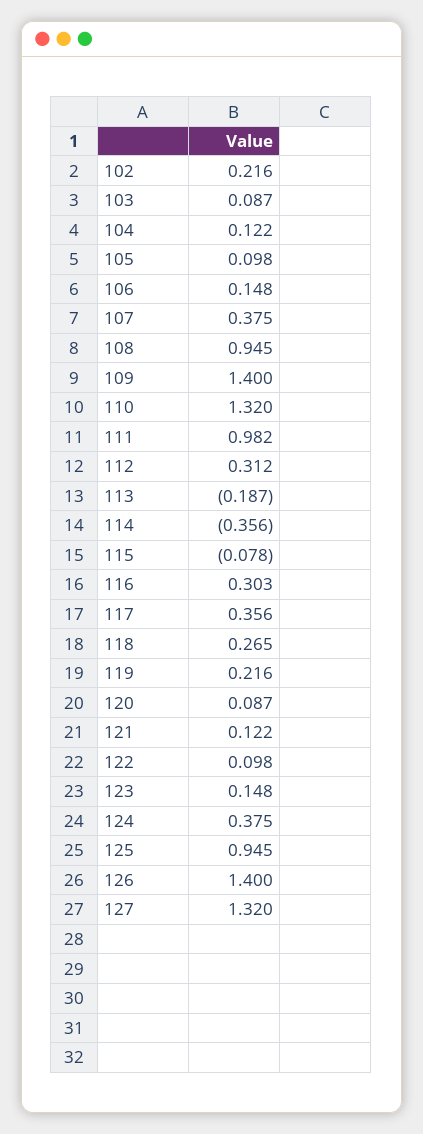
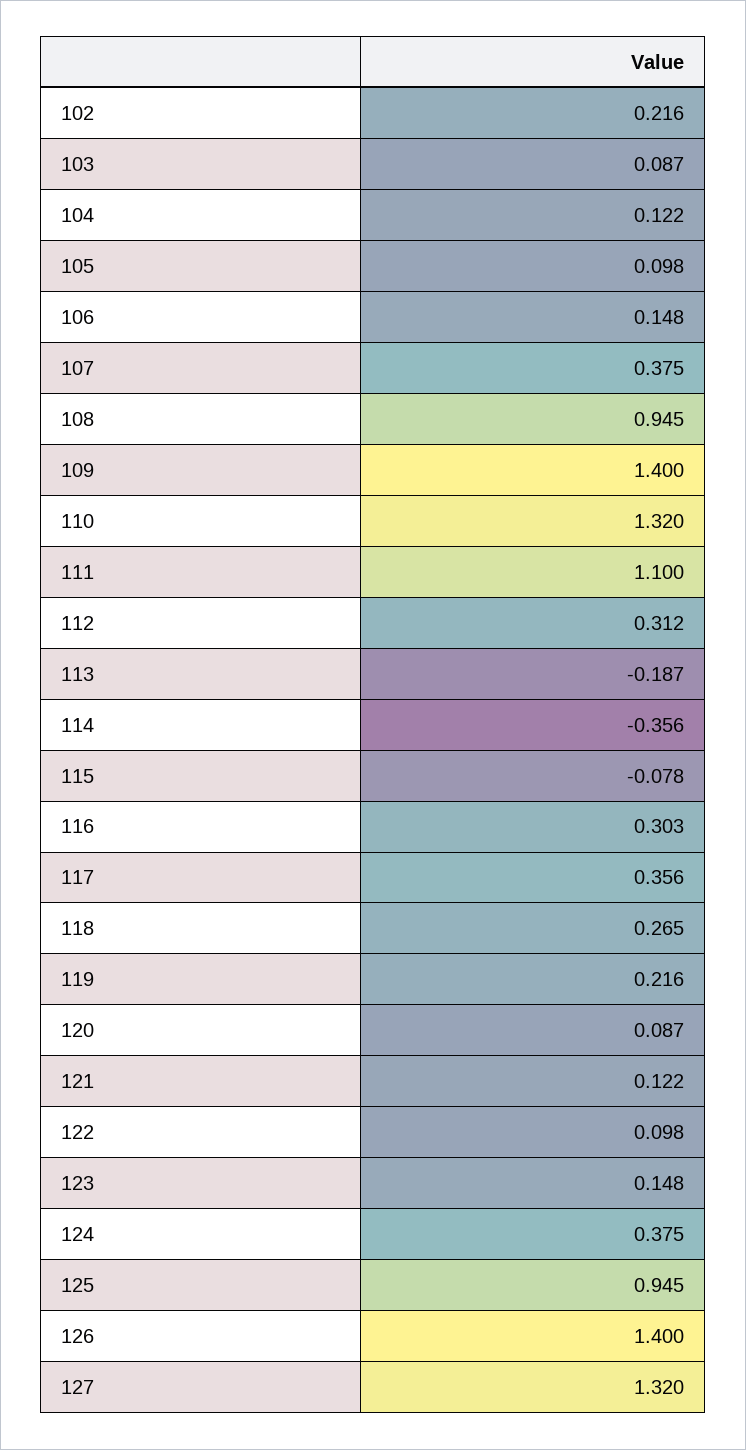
  {
    "102": 0.216,
    "103": 0.087,
    "104": 0.122,
    "105": 0.098,
    "106": 0.148,
    "107": 0.375,
    "108": 0.945,
    "109": 1.4,
    "110": 1.32,
-   "111": 0.982,
+   "111": 1.1,
    "112": 0.312,
    "113": -0.187,
    "114": -0.356,
    "115": -0.078,
    "116": 0.303,
    "117": 0.356,
    "118": 0.265,
    "119": 0.216,
    "120": 0.087,
    "121": 0.122,
    "122": 0.098,
    "123": 0.148,
    "124": 0.375,
    "125": 0.945,
    "126": 1.4,
    "127": 1.32
  }

